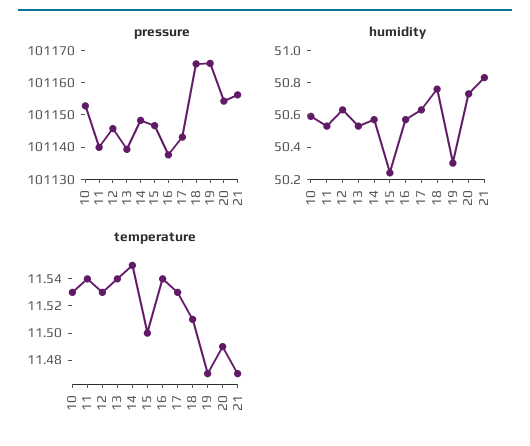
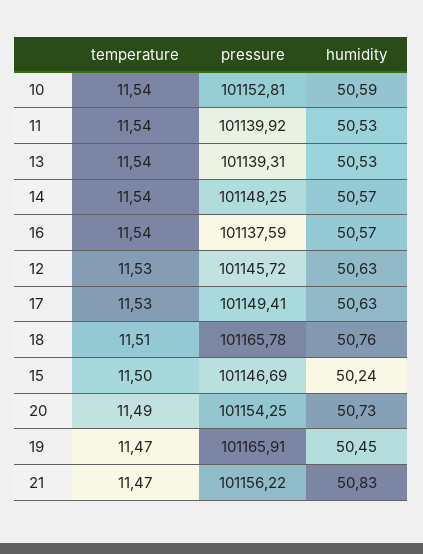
  {
    "pressure": {
      "10": 101152.81,
      "11": 101139.92,
      "12": 101145.72,
      "13": 101139.31,
      "14": 101148.25,
      "15": 101146.69,
      "16": 101137.59,
-     "17": 101142.5,
+     "17": 101149.41,
      "18": 101165.78,
      "19": 101165.91,
      "20": 101154.25,
      "21": 101156.22
    },
    "humidity": {
      "10": 50.59,
      "11": 50.53,
      "12": 50.63,
      "13": 50.53,
      "14": 50.57,
      "15": 50.24,
      "16": 50.57,
      "17": 50.63,
      "18": 50.76,
-     "19": 50.3,
+     "19": 50.45,
      "20": 50.73,
      "21": 50.83
    },
    "temperature": {
-     "10": 11.53,
+     "10": 11.54,
      "11": 11.54,
      "12": 11.53,
      "13": 11.54,
-     "14": 11.55,
+     "14": 11.54,
      "15": 11.5,
      "16": 11.54,
      "17": 11.53,
      "18": 11.51,
      "19": 11.47,
      "20": 11.49,
      "21": 11.47
    }
  }

